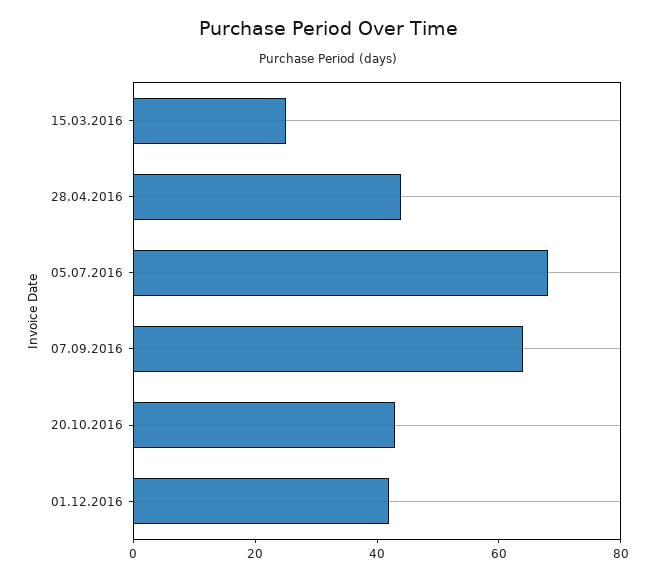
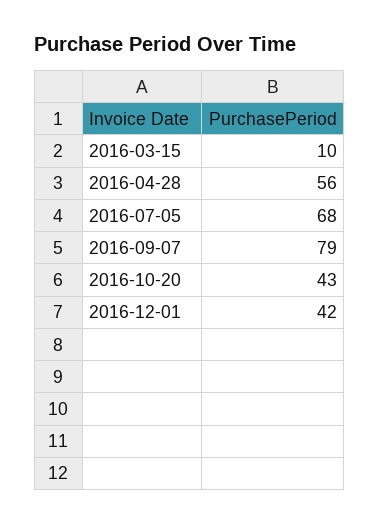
  {
-   "15.03.2016": 25,
+   "15.03.2016": 10,
-   "28.04.2016": 45,
+   "28.04.2016": 56,
    "05.07.2016": 68,
-   "07.09.2016": 65,
+   "07.09.2016": 79,
    "20.10.2016": 43,
    "01.12.2016": 42
  }

